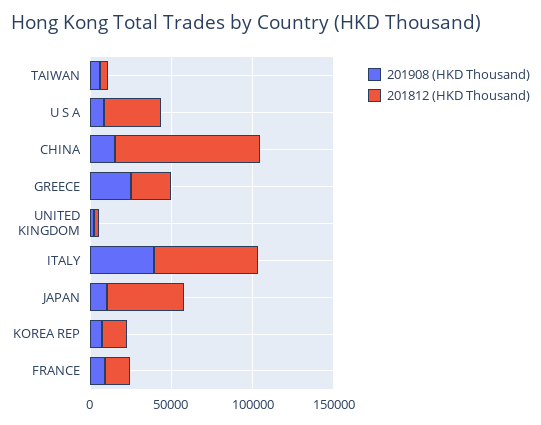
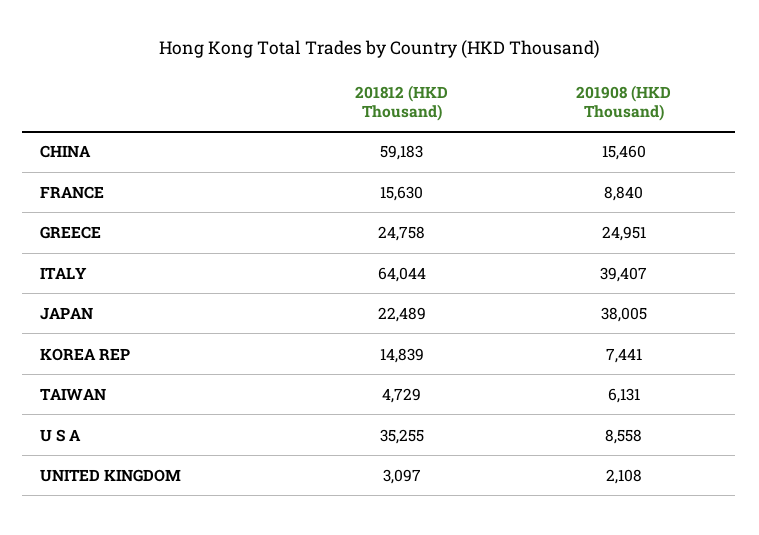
  {
    "201908 (HKD Thousand)": {
      "TAIWAN": 6131,
      "U S A": 8558,
      "CHINA": 15460,
      "GREECE": 24951,
      "UNITED KINGDOM": 2108,
      "ITALY": 39407,
-     "JAPAN": 10000,
+     "JAPAN": 38005,
      "KOREA REP": 7441,
      "FRANCE": 8840
    },
    "201812 (HKD Thousand)": {
      "TAIWAN": 4729,
      "U S A": 35255,
-     "CHINA": 90000,
+     "CHINA": 59183,
      "GREECE": 24758,
      "UNITED KINGDOM": 3097,
      "ITALY": 64044,
-     "JAPAN": 50000,
+     "JAPAN": 22489,
      "KOREA REP": 14839,
      "FRANCE": 15630
    }
  }

